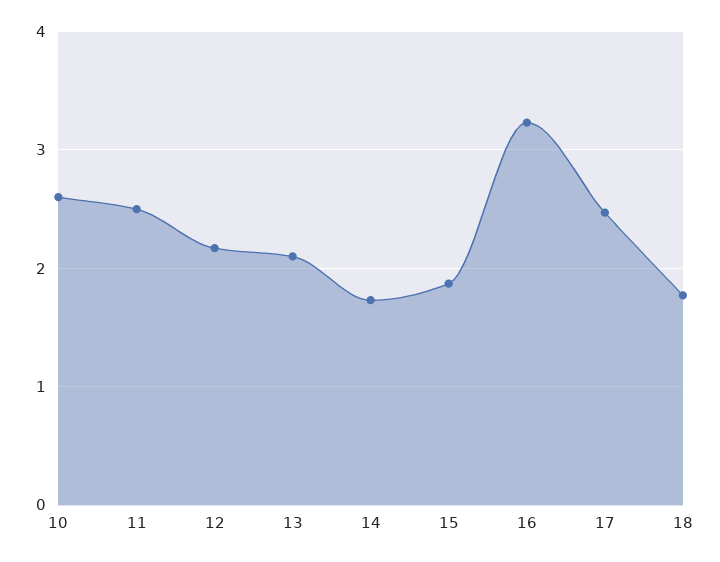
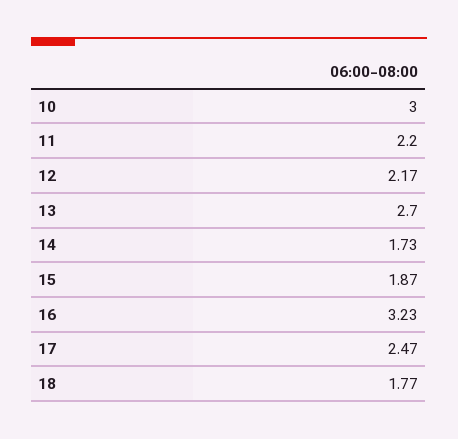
  {
-   "10": 2.6,
+   "10": 3,
-   "11": 2.5,
+   "11": 2.2,
    "12": 2.17,
-   "13": 2.1,
+   "13": 2.7,
    "14": 1.73,
    "15": 1.87,
    "16": 3.23,
    "17": 2.47,
    "18": 1.77
  }

